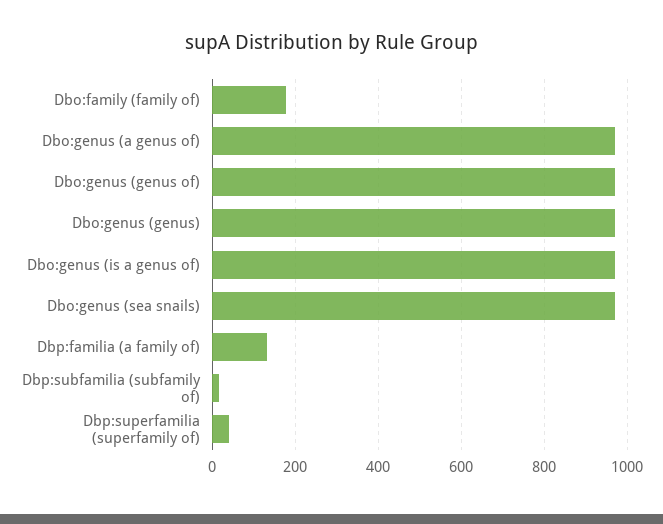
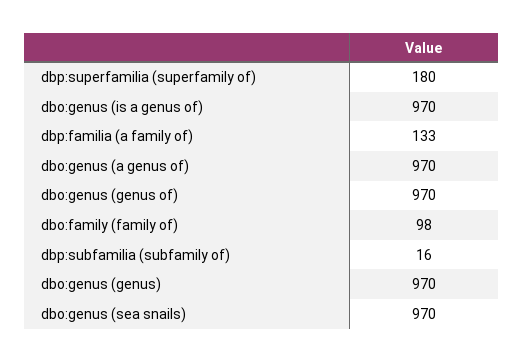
  {
-   "Dbo:family (family of)": 180,
+   "Dbo:family (family of)": 98,
    "Dbo:genus (a genus of)": 970,
    "Dbo:genus (genus of)": 970,
    "Dbo:genus (genus)": 970,
    "Dbo:genus (is a genus of)": 970,
    "Dbo:genus (sea snails)": 970,
    "Dbp:familia (a family of)": 133,
    "Dbp:subfamilia (subfamily of)": 16,
-   "Dbp:superfamilia (superfamily of)": 40
+   "Dbp:superfamilia (superfamily of)": 180
  }

